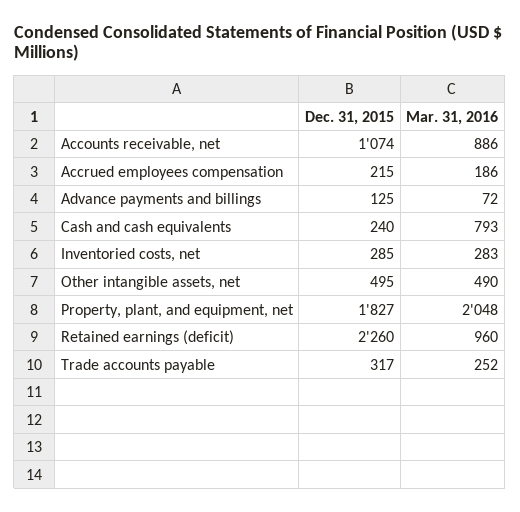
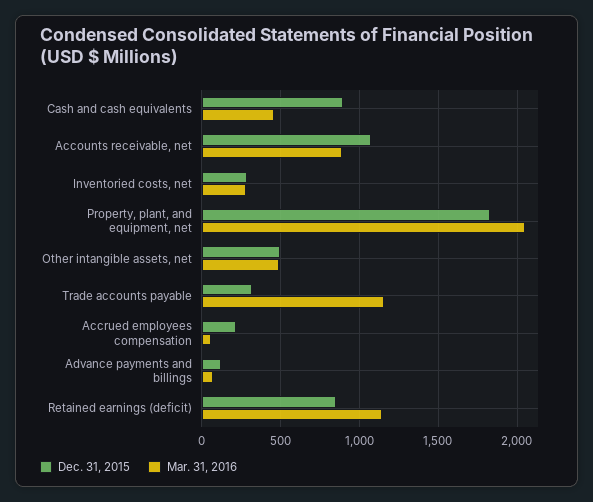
  {
    "Dec. 31, 2015": {
      "Accounts receivable, net": 1074,
      "Accrued employees compensation": 215,
      "Advance payments and billings": 125,
-     "Cash and cash equivalents": 240,
+     "Cash and cash equivalents": 900,
      "Inventoried costs, net": 285,
      "Other intangible assets, net": 495,
      "Property, plant, and equipment, net": 1827,
-     "Retained earnings (deficit)": 2260,
+     "Retained earnings (deficit)": 850,
      "Trade accounts payable": 317
    },
    "Mar. 31, 2016": {
      "Accounts receivable, net": 886,
-     "Accrued employees compensation": 186,
+     "Accrued employees compensation": 50,
      "Advance payments and billings": 72,
-     "Cash and cash equivalents": 793,
+     "Cash and cash equivalents": 450,
      "Inventoried costs, net": 283,
      "Other intangible assets, net": 490,
      "Property, plant, and equipment, net": 2048,
-     "Retained earnings (deficit)": 960,
+     "Retained earnings (deficit)": 1150,
-     "Trade accounts payable": 252
+     "Trade accounts payable": 1150
    }
  }

